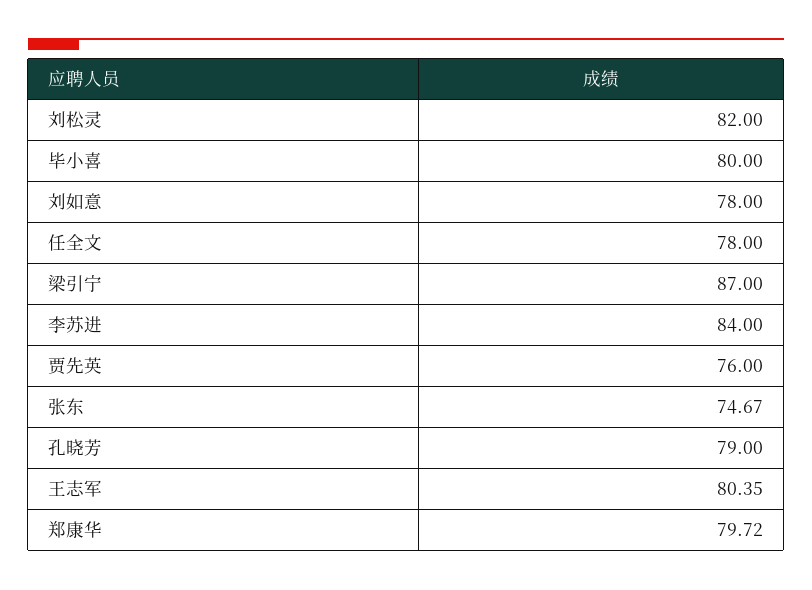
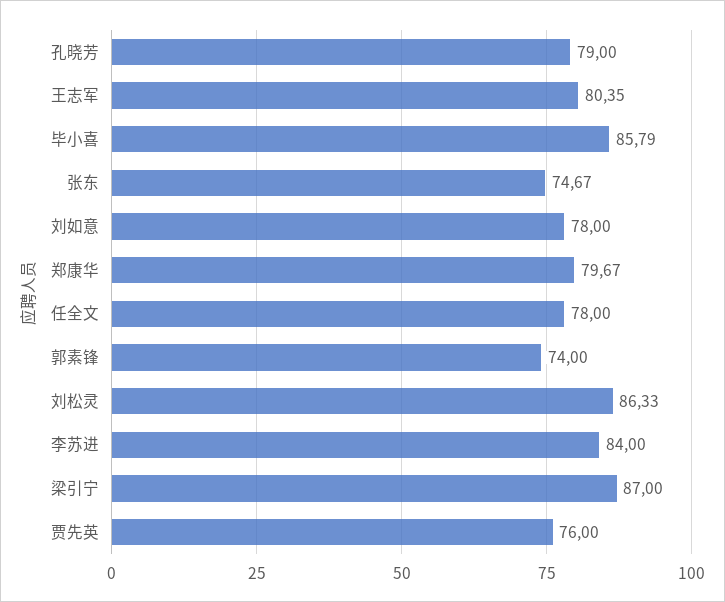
  {
-   "刘松灵": 82,
+   "刘松灵": 86.33,
-   "毕小喜": 80,
+   "毕小喜": 85.79,
    "刘如意": 78,
    "任全文": 78,
    "梁引宁": 87,
    "李苏进": 84,
    "贾先英": 76,
    "张东": 74.67,
    "孔晓芳": 79,
    "王志军": 80.35,
-   "郑康华": 79.72
+   "郑康华": 79.67,
+   "郭素锋": 74
  }

